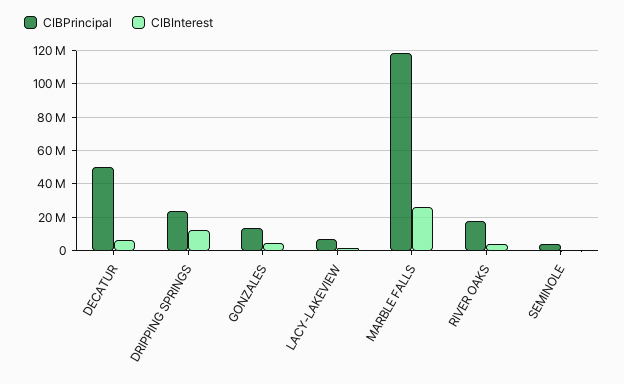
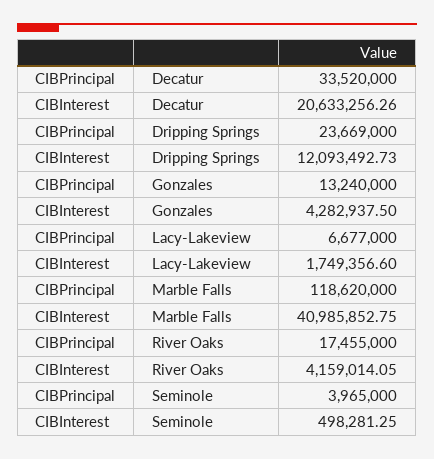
  {
    "CIBPrincipal": {
-     "DECATUR": 50000000,
+     "DECATUR": 33520000,
      "DRIPPING SPRINGS": 23669000,
      "GONZALES": 13240000,
      "LACY-LAKEVIEW": 6677000,
      "MARBLE FALLS": 118620000,
      "RIVER OAKS": 17455000,
      "SEMINOLE": 3965000
    },
    "CIBInterest": {
-     "DECATUR": 5000000,
+     "DECATUR": 20633256.26,
      "DRIPPING SPRINGS": 12093492.73,
      "GONZALES": 4282937.5,
      "LACY-LAKEVIEW": 1749356.6,
-     "MARBLE FALLS": 25000000,
+     "MARBLE FALLS": 40985852.75,
      "RIVER OAKS": 4159014.05,
      "SEMINOLE": 498281.25
    }
  }

